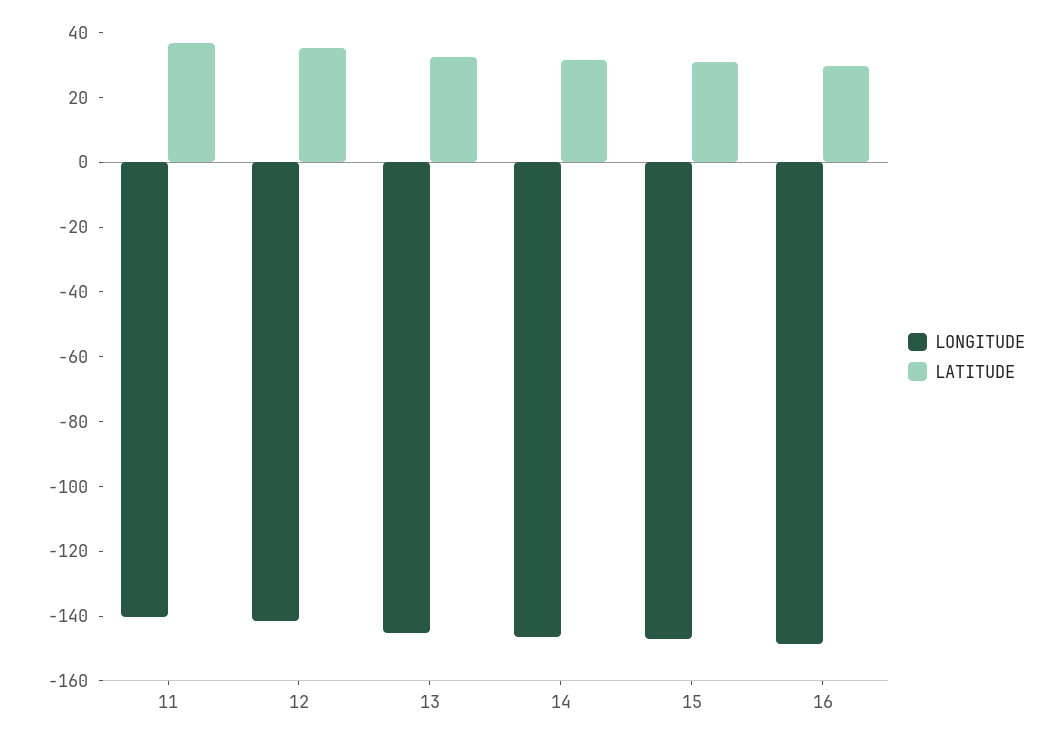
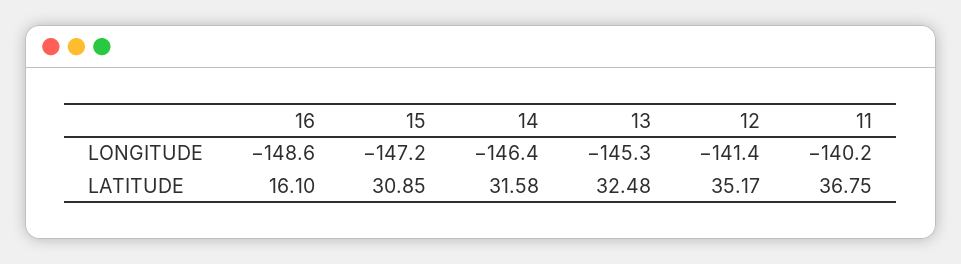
  {
    "LONGITUDE": {
      "11": -140.2,
      "12": -141.4,
      "13": -145.3,
      "14": -146.4,
      "15": -147.2,
      "16": -148.6
    },
    "LATITUDE": {
      "11": 36.75,
      "12": 35.17,
      "13": 32.48,
      "14": 31.58,
      "15": 30.85,
-     "16": 30
+     "16": 16.1
    }
  }

